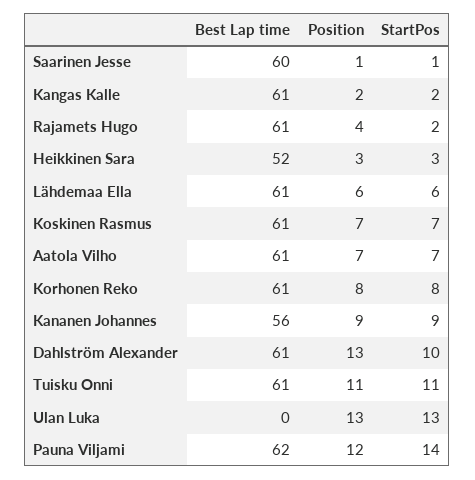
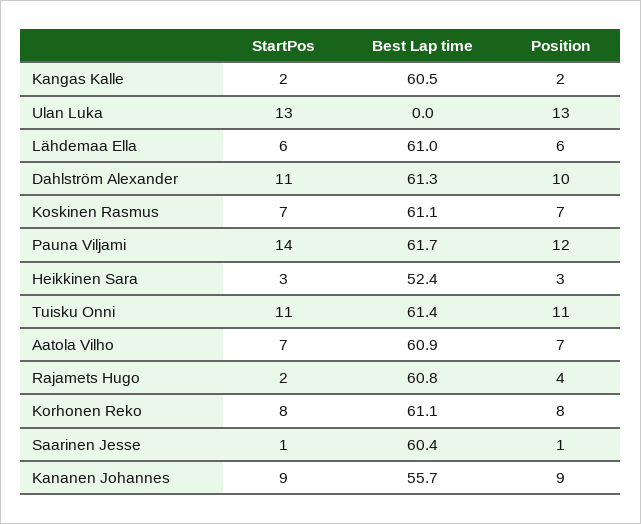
  {
    "Best Lap time": {
      "Saarinen Jesse": 60.4,
      "Kangas Kalle": 60.5,
      "Rajamets Hugo": 60.8,
      "Heikkinen Sara": 52.4,
      "Lähdemaa Ella": 61,
      "Koskinen Rasmus": 61.1,
      "Aatola Vilho": 60.9,
      "Korhonen Reko": 61.1,
      "Kananen Johannes": 55.7,
      "Dahlström Alexander": 61.3,
      "Tuisku Onni": 61.4,
      "Ulan Luka": 0,
      "Pauna Viljami": 61.7
    },
    "Position": {
      "Saarinen Jesse": 1,
      "Kangas Kalle": 2,
      "Rajamets Hugo": 4,
      "Heikkinen Sara": 3,
      "Lähdemaa Ella": 6,
      "Koskinen Rasmus": 7,
      "Aatola Vilho": 7,
      "Korhonen Reko": 8,
      "Kananen Johannes": 9,
-     "Dahlström Alexander": 13,
+     "Dahlström Alexander": 10,
      "Tuisku Onni": 11,
      "Ulan Luka": 13,
      "Pauna Viljami": 12
    },
    "StartPos": {
      "Saarinen Jesse": 1,
      "Kangas Kalle": 2,
      "Rajamets Hugo": 2,
      "Heikkinen Sara": 3,
      "Lähdemaa Ella": 6,
      "Koskinen Rasmus": 7,
      "Aatola Vilho": 7,
      "Korhonen Reko": 8,
      "Kananen Johannes": 9,
-     "Dahlström Alexander": 10,
+     "Dahlström Alexander": 11,
      "Tuisku Onni": 11,
      "Ulan Luka": 13,
      "Pauna Viljami": 14
    }
  }

